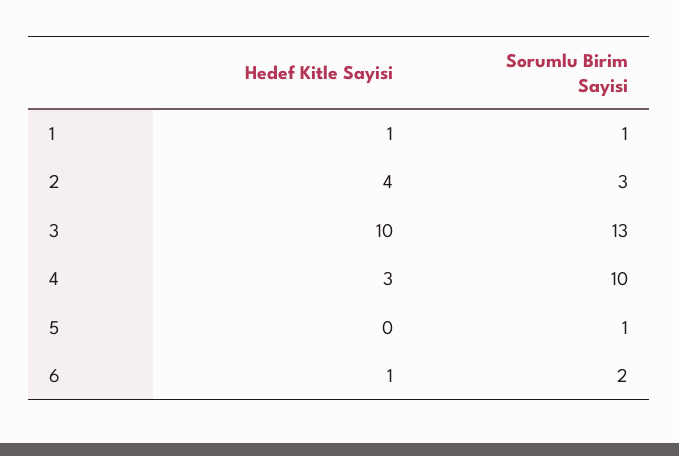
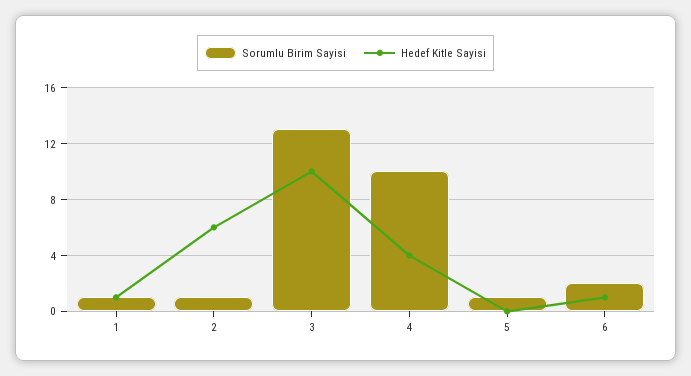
  {
    "Hedef Kitle Sayisi": {
      "1": 1,
-     "2": 4,
+     "2": 6,
      "3": 10,
-     "4": 3,
+     "4": 4,
      "5": 0,
      "6": 1
    },
    "Sorumlu Birim Sayisi": {
      "1": 1,
-     "2": 3,
+     "2": 1,
      "3": 13,
      "4": 10,
      "5": 1,
      "6": 2
    }
  }

